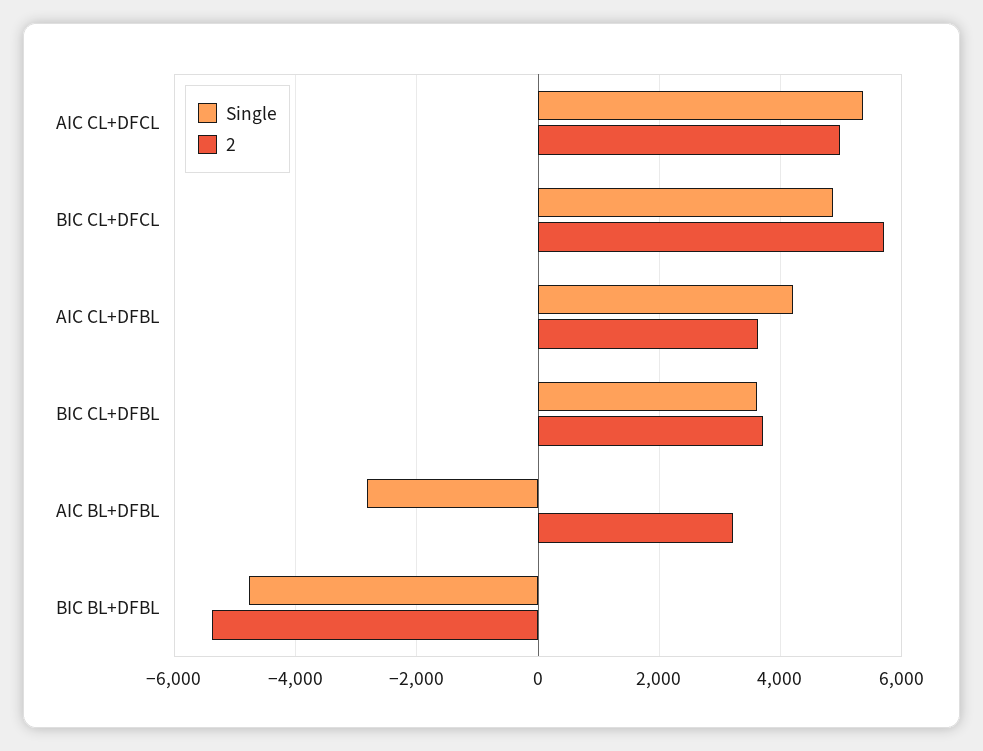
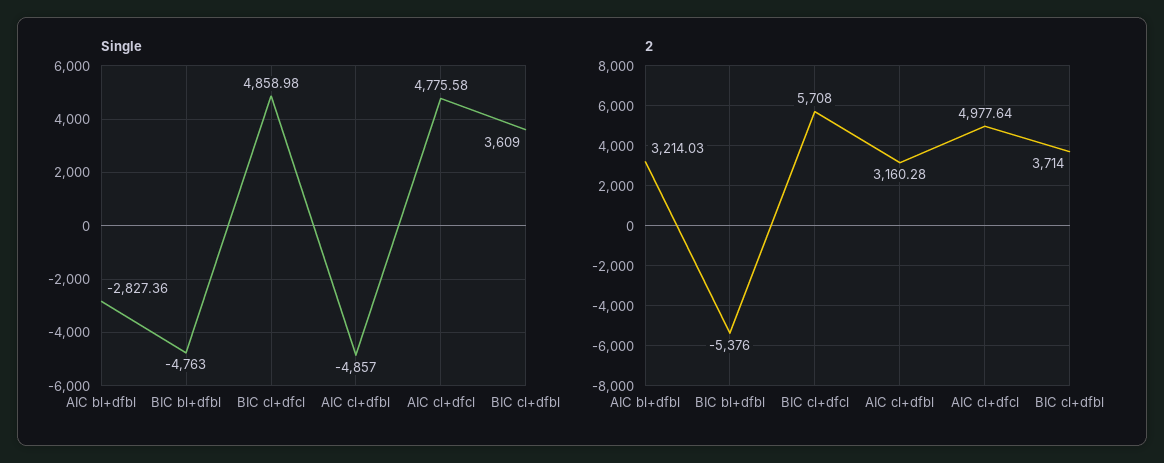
  {
    "Single": {
-     "AIC CL+DFCL": 5400,
+     "AIC CL+DFCL": 4775.58,
      "BIC CL+DFCL": 4858.98,
-     "AIC CL+DFBL": 4200,
+     "AIC CL+DFBL": -4857,
      "BIC CL+DFBL": 3609,
      "AIC BL+DFBL": -2827.36,
      "BIC BL+DFBL": -4763
    },
    "2": {
      "AIC CL+DFCL": 4977.64,
      "BIC CL+DFCL": 5708,
-     "AIC CL+DFBL": 3600,
+     "AIC CL+DFBL": 3160.28,
      "BIC CL+DFBL": 3714,
      "AIC BL+DFBL": 3214.03,
      "BIC BL+DFBL": -5376
    }
  }

